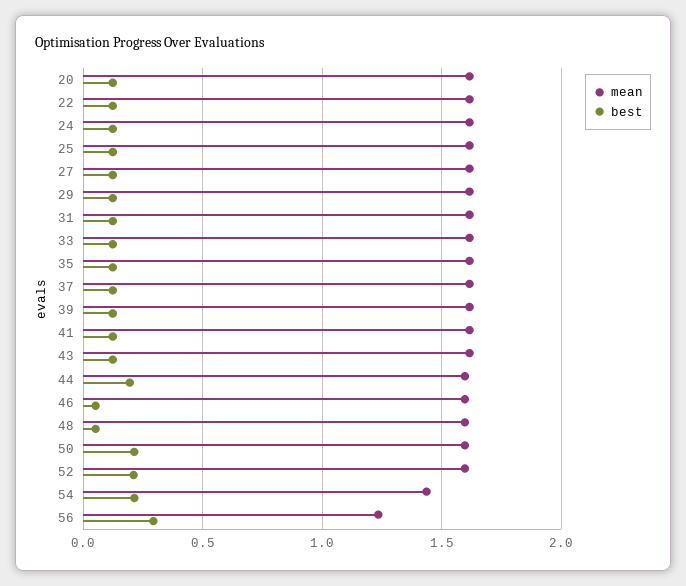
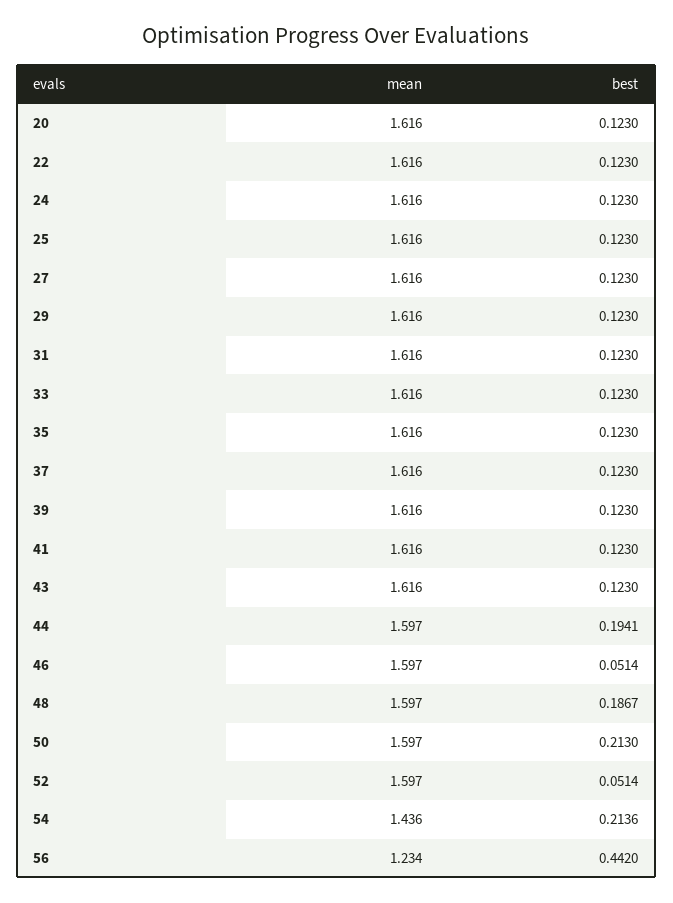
  {
    "mean": {
      "20": 1.616,
      "22": 1.616,
      "24": 1.616,
      "25": 1.616,
      "27": 1.616,
      "29": 1.616,
      "31": 1.616,
      "33": 1.616,
      "35": 1.616,
      "37": 1.616,
      "39": 1.616,
      "41": 1.616,
      "43": 1.616,
      "44": 1.597,
      "46": 1.597,
      "48": 1.597,
      "50": 1.597,
      "52": 1.597,
      "54": 1.436,
      "56": 1.234
    },
    "best": {
      "20": 0.123,
      "22": 0.123,
      "24": 0.123,
      "25": 0.123,
      "27": 0.123,
      "29": 0.123,
      "31": 0.123,
      "33": 0.123,
      "35": 0.123,
      "37": 0.123,
      "39": 0.123,
      "41": 0.123,
      "43": 0.123,
      "44": 0.1941,
      "46": 0.0514,
-     "48": 0.05,
+     "48": 0.1867,
      "50": 0.213,
-     "52": 0.2,
+     "52": 0.0514,
      "54": 0.2136,
-     "56": 0.3
+     "56": 0.442
    }
  }

